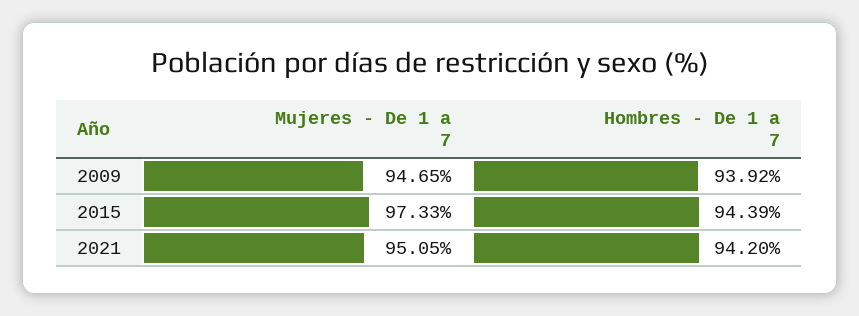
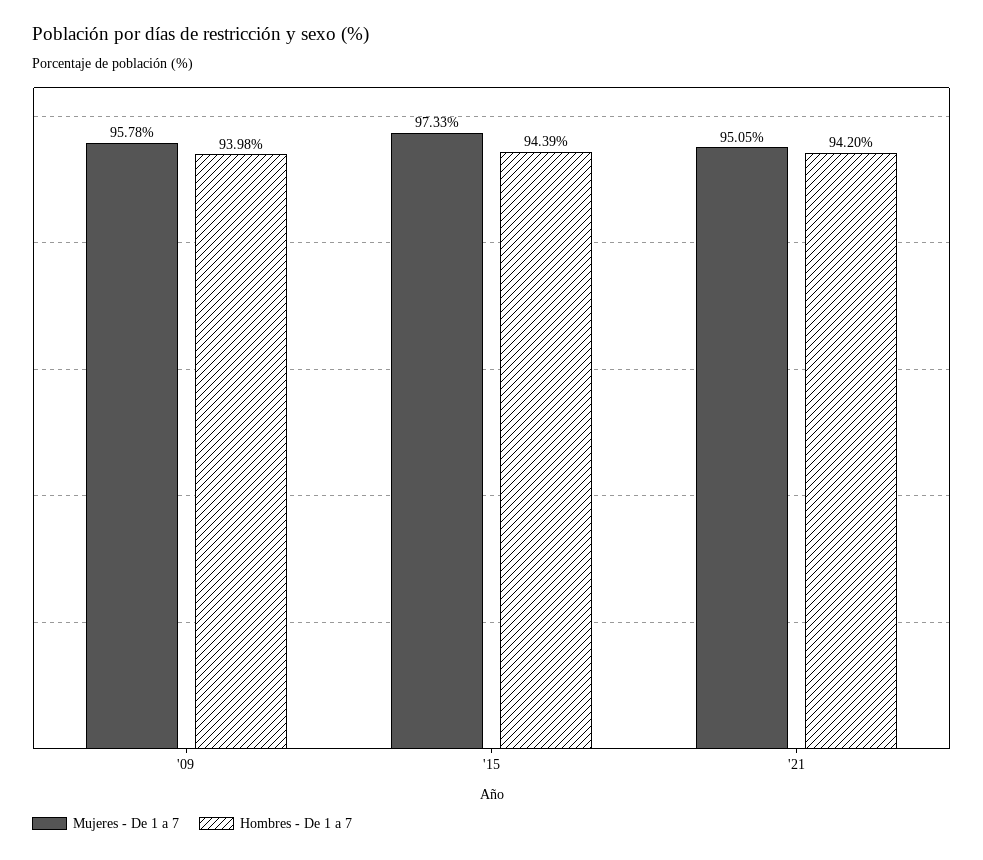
  {
    "Mujeres - De 1 a 7": {
-     "2009": 94.65,
+     "2009": 95.78,
      "2015": 97.33,
      "2021": 95.05
    },
    "Hombres - De 1 a 7": {
-     "2009": 93.92,
+     "2009": 93.98,
      "2015": 94.39,
      "2021": 94.2
    }
  }

